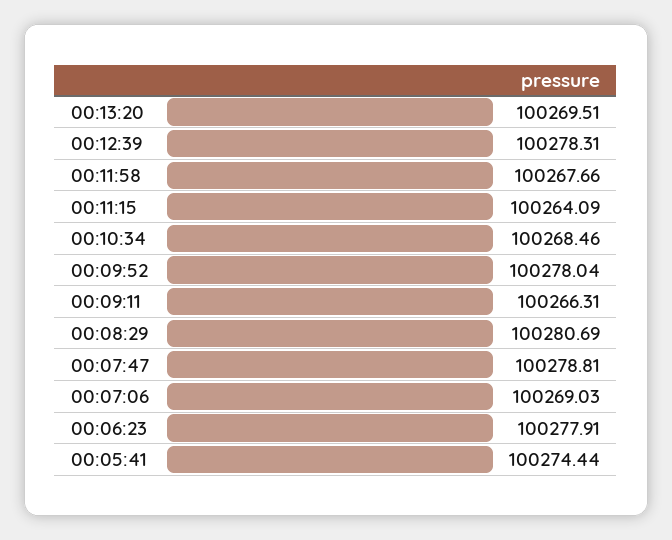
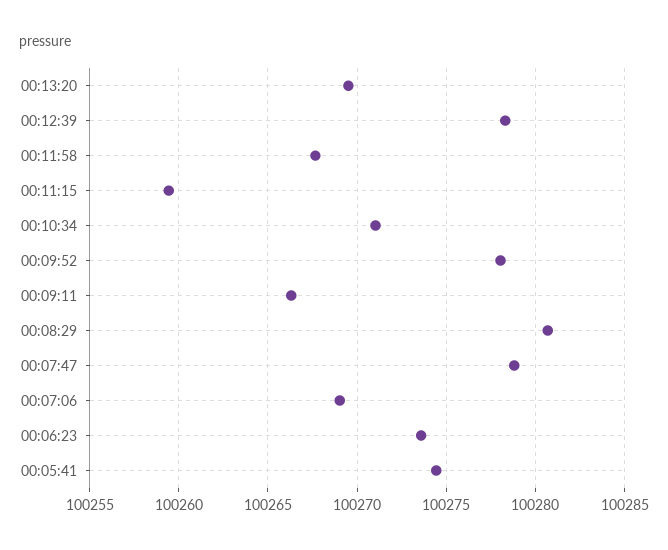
  {
    "00:13:20": 100269.51,
    "00:12:39": 100278.31,
    "00:11:58": 100267.66,
-   "00:11:15": 100264.09,
+   "00:11:15": 100259.5,
-   "00:10:34": 100268.46,
+   "00:10:34": 100271,
    "00:09:52": 100278.04,
    "00:09:11": 100266.31,
    "00:08:29": 100280.69,
    "00:07:47": 100278.81,
    "00:07:06": 100269.03,
-   "00:06:23": 100277.91,
+   "00:06:23": 100273.5,
    "00:05:41": 100274.44
  }

